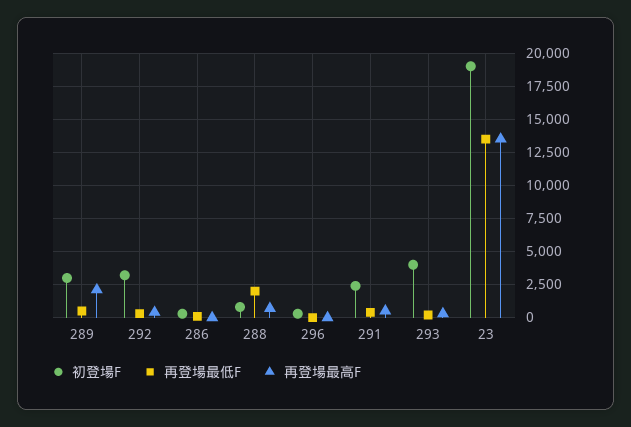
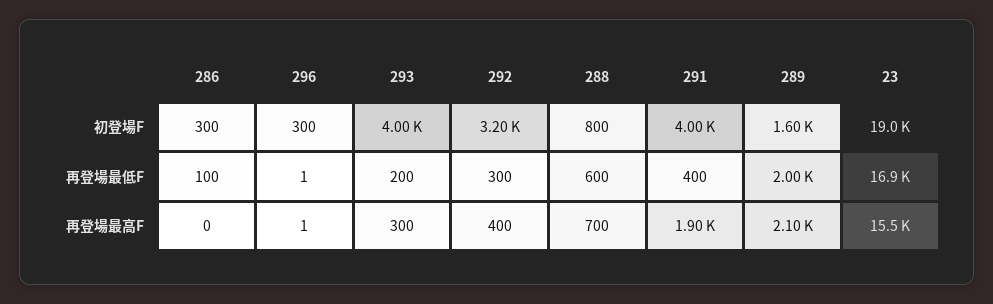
  {
    "初登場F": {
-     "289": 3000,
+     "289": 1600,
      "292": 3200,
      "286": 300,
      "288": 800,
      "296": 300,
-     "291": 2500,
+     "291": 4000,
      "293": 4000,
      "23": 19000
    },
    "再登場最低F": {
-     "289": 500,
+     "289": 2000,
      "292": 300,
      "286": 100,
-     "288": 2000,
+     "288": 600,
      "296": 1,
      "291": 400,
      "293": 200,
-     "23": 13500
+     "23": 16900
    },
    "再登場最高F": {
      "289": 2100,
      "292": 400,
      "286": 0,
      "288": 700,
      "296": 1,
-     "291": 500,
+     "291": 1900,
      "293": 300,
-     "23": 13500
+     "23": 15500
    }
  }

